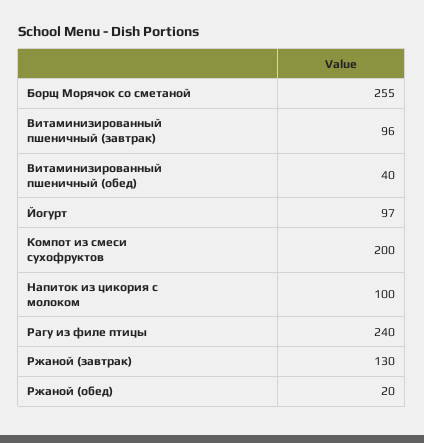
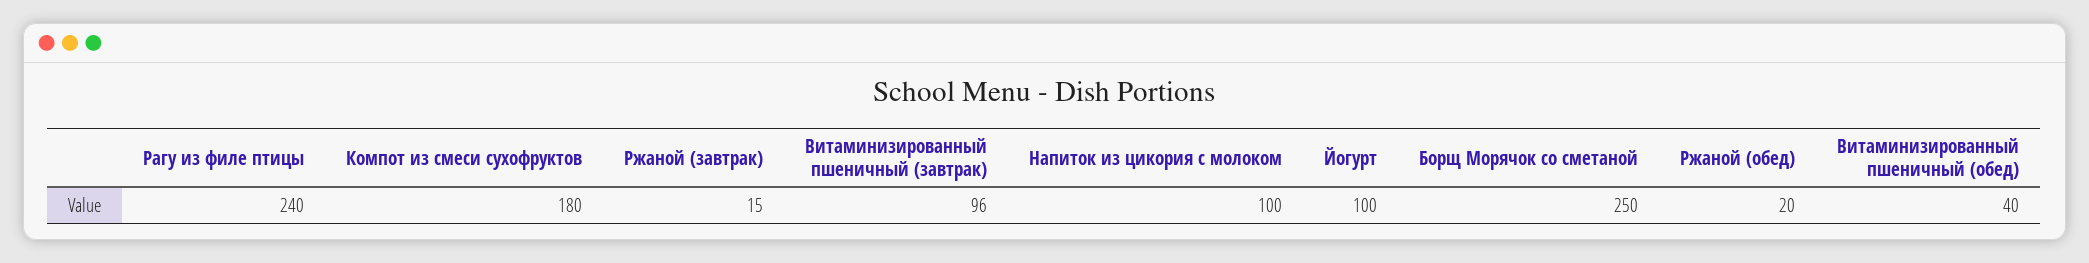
  {
-   "Борщ Морячок со сметаной": 255,
+   "Борщ Морячок со сметаной": 250,
    "Витаминизированный пшеничный (завтрак)": 96,
    "Витаминизированный пшеничный (обед)": 40,
-   "Йогурт": 97,
+   "Йогурт": 100,
-   "Компот из смеси сухофруктов": 200,
+   "Компот из смеси сухофруктов": 180,
    "Напиток из цикория с молоком": 100,
    "Рагу из филе птицы": 240,
-   "Ржаной (завтрак)": 130,
+   "Ржаной (завтрак)": 15,
    "Ржаной (обед)": 20
  }

